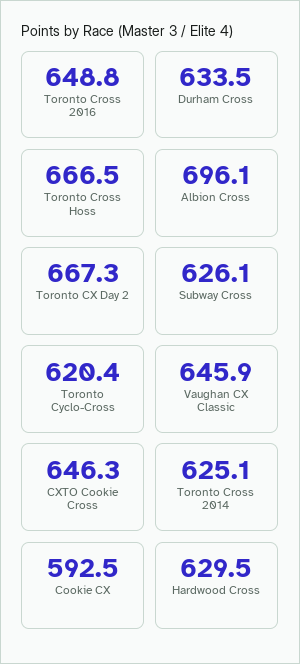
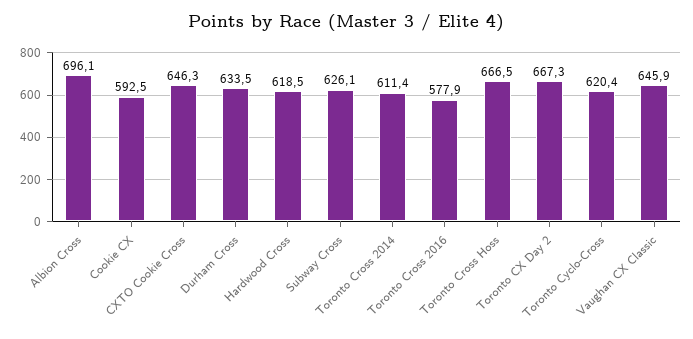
  {
-   "Toronto Cross 2016": 648.8,
+   "Toronto Cross 2016": 577.9,
    "Durham Cross": 633.5,
    "Toronto Cross Hoss": 666.5,
    "Albion Cross": 696.1,
    "Toronto CX Day 2": 667.3,
    "Subway Cross": 626.1,
    "Toronto Cyclo-Cross": 620.4,
    "Vaughan CX Classic": 645.9,
    "CXTO Cookie Cross": 646.3,
-   "Toronto Cross 2014": 625.1,
+   "Toronto Cross 2014": 611.4,
    "Cookie CX": 592.5,
-   "Hardwood Cross": 629.5
+   "Hardwood Cross": 618.5
  }

